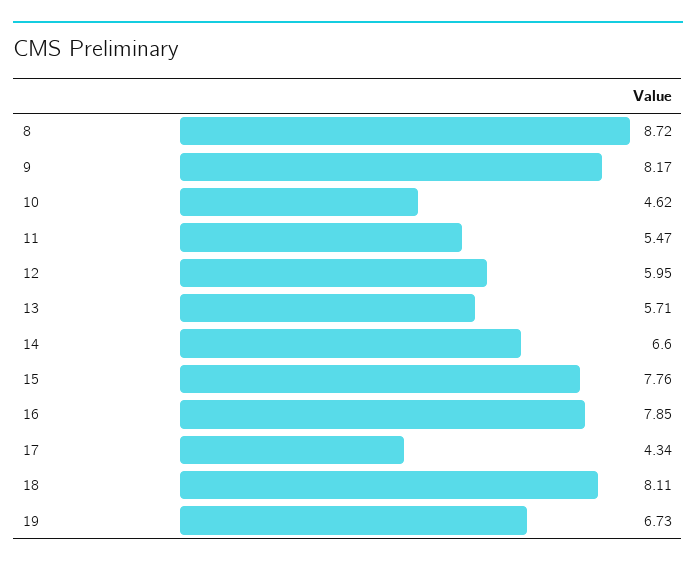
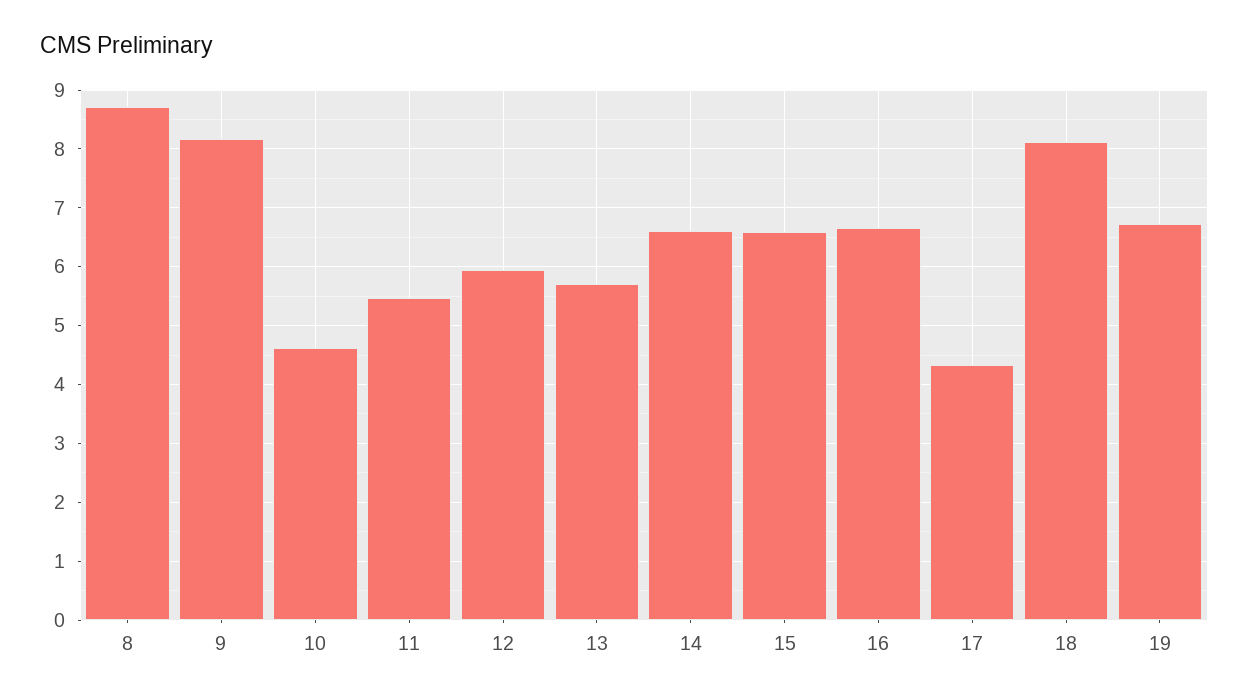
  {
    "8": 8.72,
    "9": 8.17,
    "10": 4.62,
    "11": 5.47,
    "12": 5.95,
    "13": 5.71,
    "14": 6.6,
-   "15": 7.76,
+   "15": 6.6,
-   "16": 7.85,
+   "16": 6.6,
    "17": 4.34,
    "18": 8.11,
    "19": 6.73
  }

